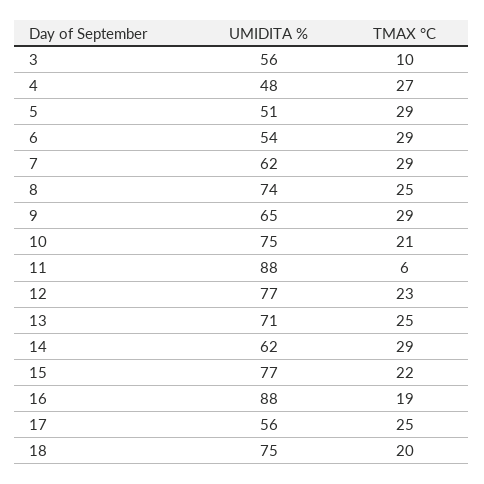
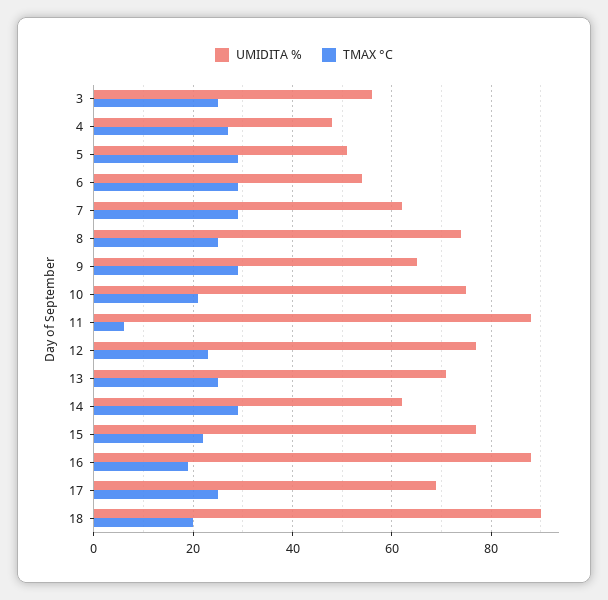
  {
    "UMIDITA %": {
      "3": 56,
      "4": 48,
      "5": 51,
      "6": 54,
      "7": 62,
      "8": 74,
      "9": 65,
      "10": 75,
      "11": 88,
      "12": 77,
      "13": 71,
      "14": 62,
      "15": 77,
      "16": 88,
-     "17": 56,
+     "17": 70,
-     "18": 75
+     "18": 90
    },
    "TMAX °C": {
-     "3": 10,
+     "3": 25,
      "4": 27,
      "5": 29,
      "6": 29,
      "7": 29,
      "8": 25,
      "9": 29,
      "10": 21,
      "11": 6,
      "12": 23,
      "13": 25,
      "14": 29,
      "15": 22,
      "16": 19,
      "17": 25,
      "18": 20
    }
  }

